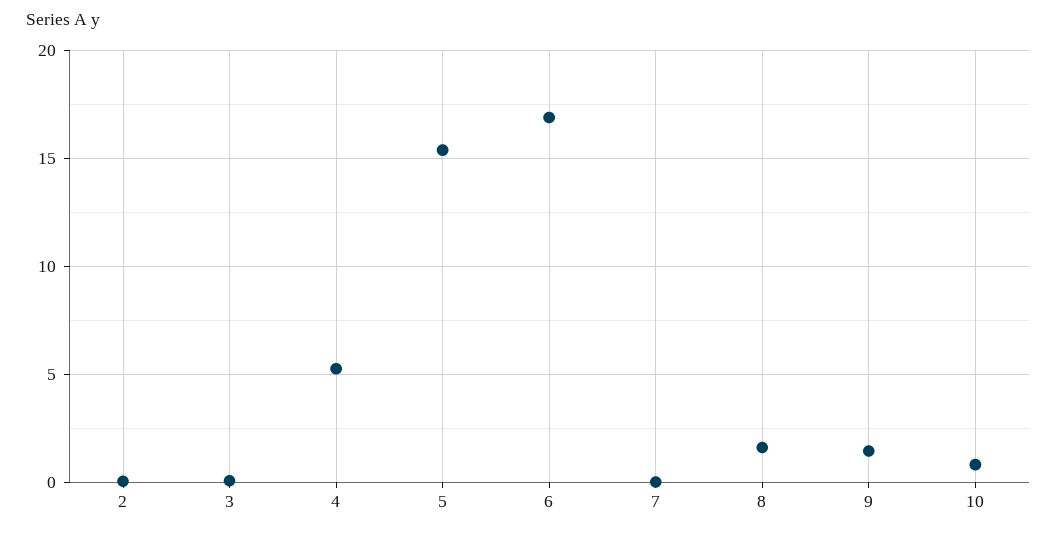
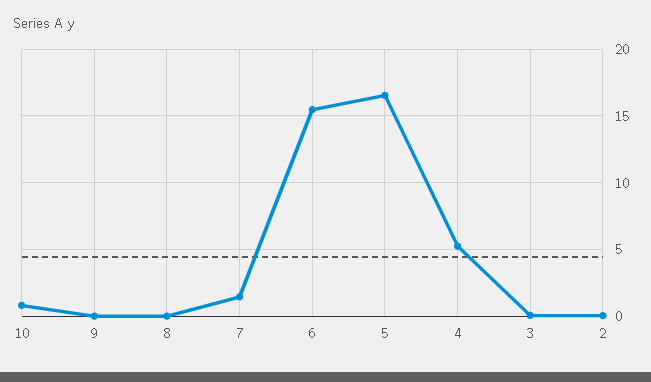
  {
    "2": 0,
    "3": 0,
    "4": 5.5,
-   "5": 15.5,
+   "5": 16.5,
-   "6": 17,
+   "6": 15.5,
-   "7": 0,
+   "7": 1.5,
-   "8": 1.5,
+   "8": 0,
-   "9": 1.5,
+   "9": 0,
    "10": 1
  }

